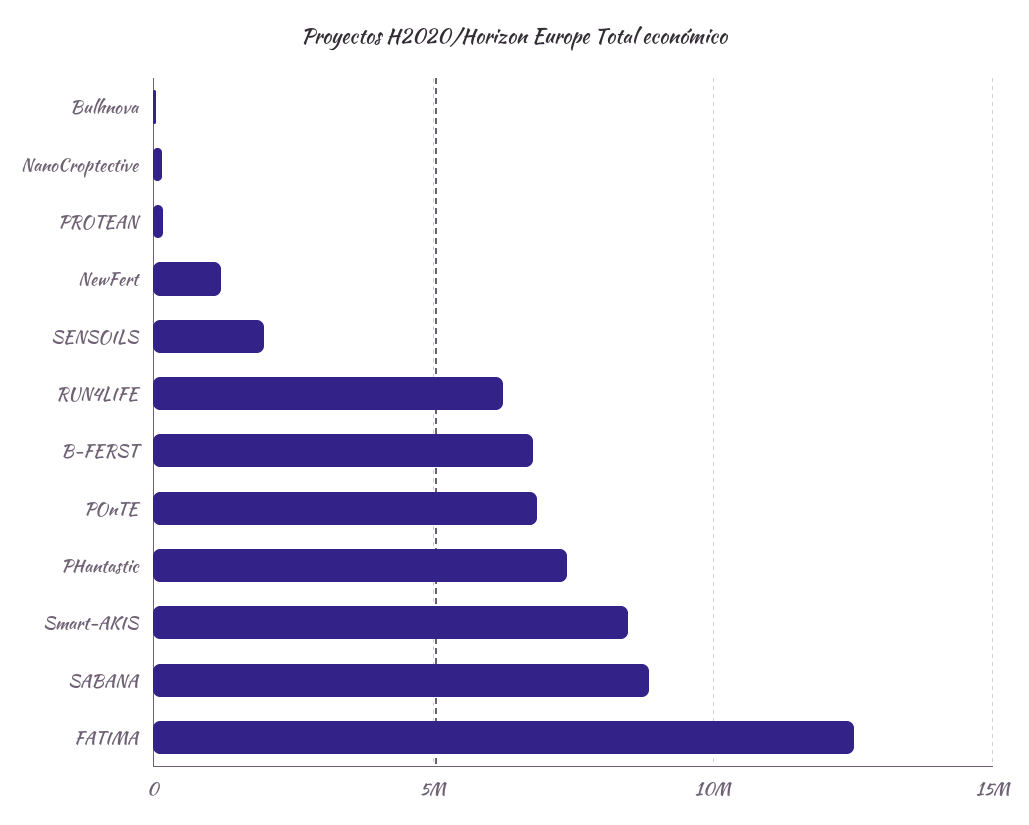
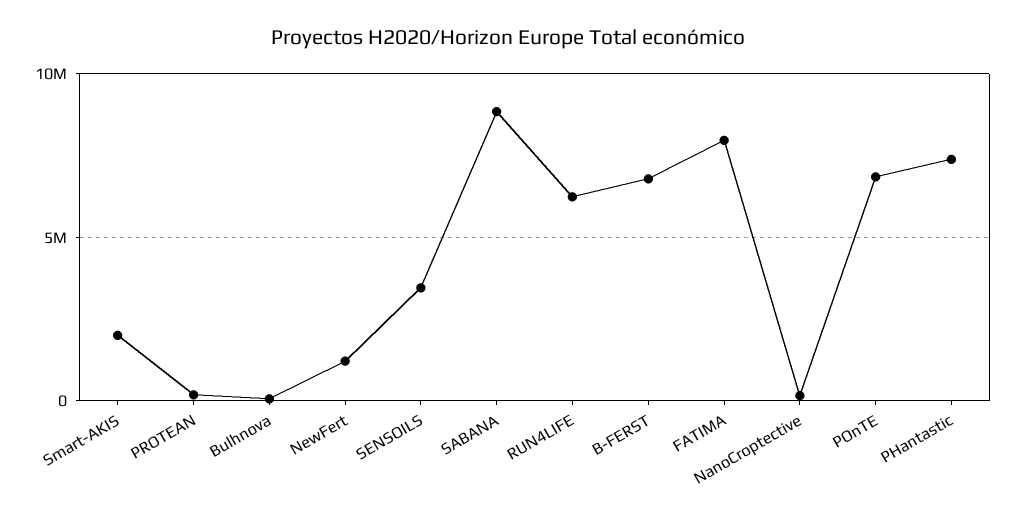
  {
    "Bulhnova": 0,
    "NanoCroptective": 0,
    "PROTEAN": 0,
    "NewFert": 1000000,
-   "SENSOILS": 2000000,
+   "SENSOILS": 3500000,
    "RUN4LIFE": 6000000,
    "B-FERST": 7000000,
    "POnTE": 7000000,
    "PHantastic": 7500000,
-   "Smart-AKIS": 8500000,
+   "Smart-AKIS": 2000000,
    "SABANA": 9000000,
-   "FATIMA": 12500000
+   "FATIMA": 8000000
  }

